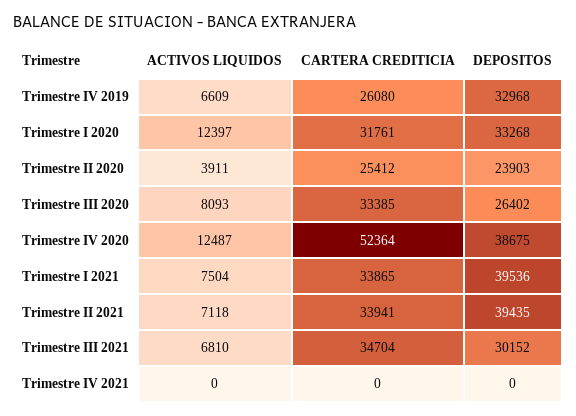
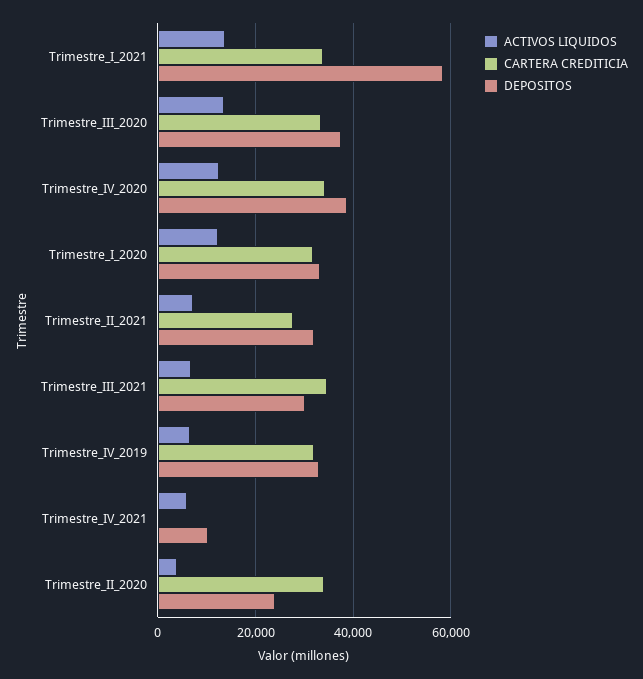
  {
    "ACTIVOS LIQUIDOS": {
      "Trimestre IV 2019": 6609,
      "Trimestre I 2020": 12397,
      "Trimestre II 2020": 3911,
-     "Trimestre III 2020": 8093,
+     "Trimestre III 2020": 14000,
      "Trimestre IV 2020": 12487,
-     "Trimestre I 2021": 7504,
+     "Trimestre I 2021": 14000,
      "Trimestre II 2021": 7118,
      "Trimestre III 2021": 6810,
-     "Trimestre IV 2021": 0
+     "Trimestre IV 2021": 6000
    },
    "CARTERA CREDITICIA": {
-     "Trimestre IV 2019": 26080,
+     "Trimestre IV 2019": 32000,
      "Trimestre I 2020": 31761,
-     "Trimestre II 2020": 25412,
+     "Trimestre II 2020": 34000,
      "Trimestre III 2020": 33385,
-     "Trimestre IV 2020": 52364,
+     "Trimestre IV 2020": 34000,
      "Trimestre I 2021": 33865,
-     "Trimestre II 2021": 33941,
+     "Trimestre II 2021": 28000,
      "Trimestre III 2021": 34704,
      "Trimestre IV 2021": 0
    },
    "DEPOSITOS": {
      "Trimestre IV 2019": 32968,
      "Trimestre I 2020": 33268,
      "Trimestre II 2020": 23903,
-     "Trimestre III 2020": 26402,
+     "Trimestre III 2020": 38000,
      "Trimestre IV 2020": 38675,
-     "Trimestre I 2021": 39536,
+     "Trimestre I 2021": 58000,
-     "Trimestre II 2021": 39435,
+     "Trimestre II 2021": 32000,
      "Trimestre III 2021": 30152,
-     "Trimestre IV 2021": 0
+     "Trimestre IV 2021": 10000
    }
  }

